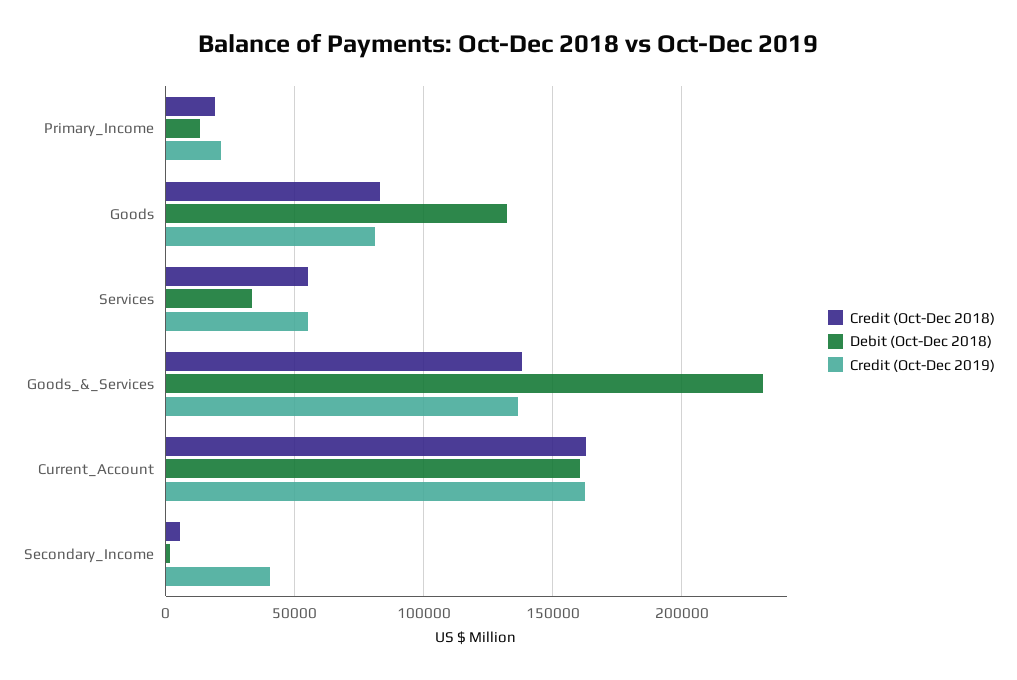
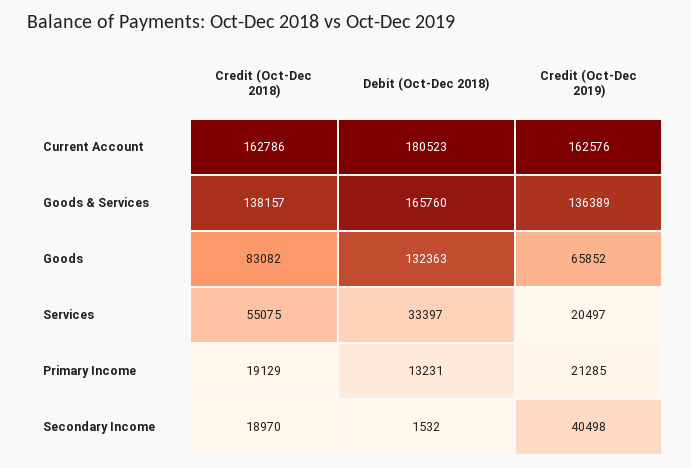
  {
    "Credit (Oct-Dec 2018)": {
      "Primary_Income": 19129,
      "Goods": 83082,
      "Services": 55075,
      "Goods_&_Services": 138157,
      "Current_Account": 162786,
-     "Secondary_Income": 5000
+     "Secondary_Income": 18970
    },
    "Debit (Oct-Dec 2018)": {
      "Primary_Income": 13231,
      "Goods": 132363,
      "Services": 33397,
-     "Goods_&_Services": 230000,
+     "Goods_&_Services": 165760,
-     "Current_Account": 160000,
+     "Current_Account": 180523,
      "Secondary_Income": 1532
    },
    "Credit (Oct-Dec 2019)": {
      "Primary_Income": 21285,
-     "Goods": 80000,
+     "Goods": 65852,
-     "Services": 55000,
+     "Services": 20497,
      "Goods_&_Services": 136389,
      "Current_Account": 162576,
      "Secondary_Income": 40498
    }
  }

